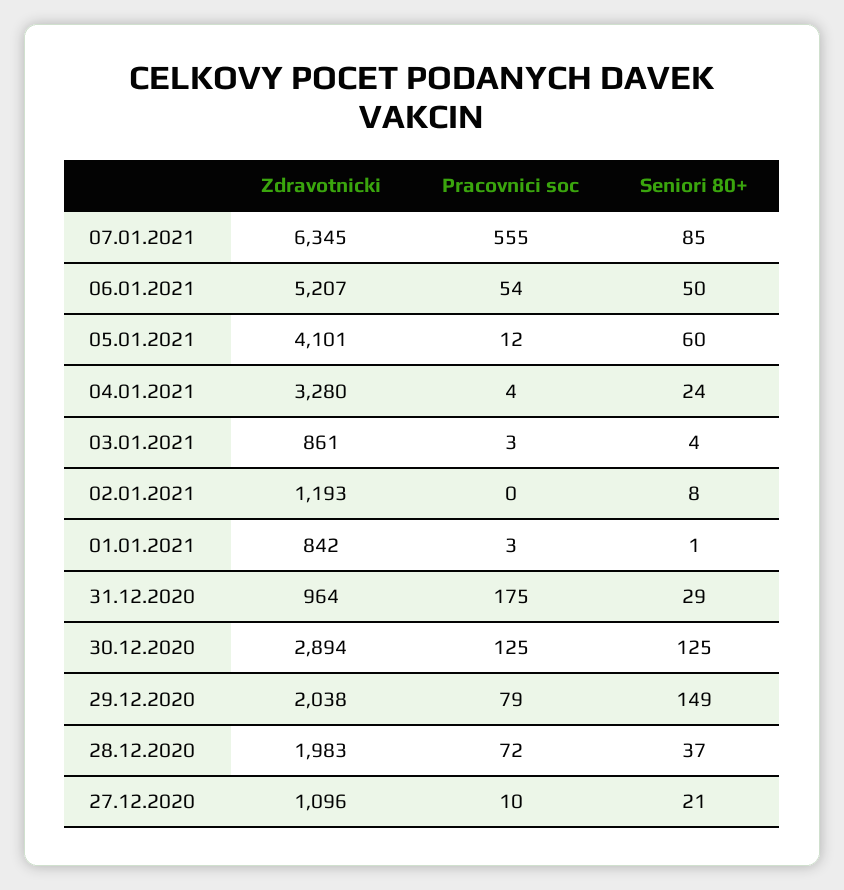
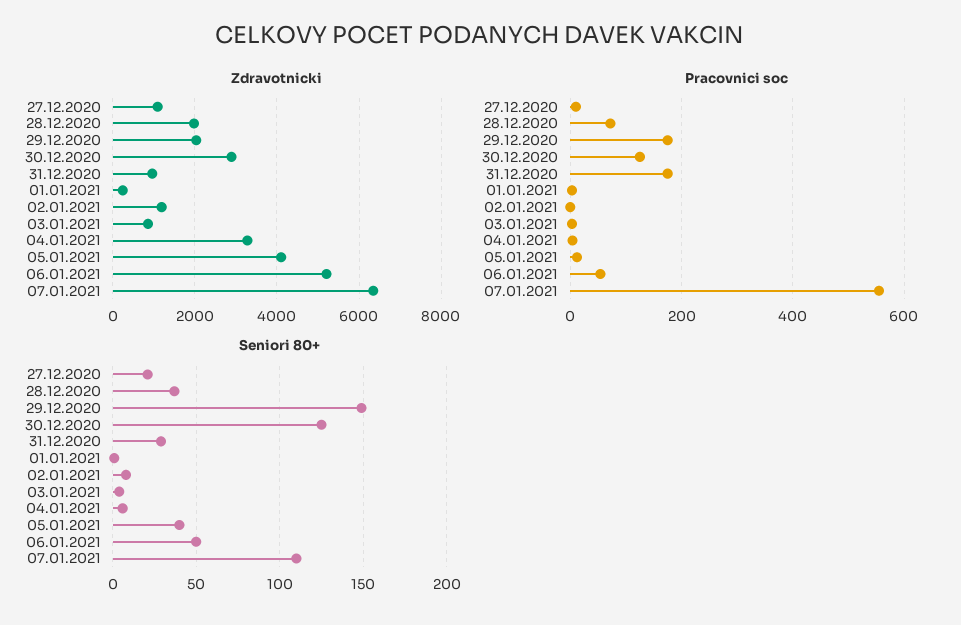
  {
    "Zdravotnicki": {
      "07.01.2021": 6345,
      "06.01.2021": 5207,
      "05.01.2021": 4101,
      "04.01.2021": 3280,
      "03.01.2021": 861,
      "02.01.2021": 1193,
-     "01.01.2021": 842,
+     "01.01.2021": 200,
      "31.12.2020": 964,
      "30.12.2020": 2894,
      "29.12.2020": 2038,
      "28.12.2020": 1983,
      "27.12.2020": 1096
    },
    "Pracovnici soc": {
      "07.01.2021": 555,
      "06.01.2021": 54,
      "05.01.2021": 12,
      "04.01.2021": 4,
      "03.01.2021": 3,
      "02.01.2021": 0,
      "01.01.2021": 3,
      "31.12.2020": 175,
      "30.12.2020": 125,
-     "29.12.2020": 79,
+     "29.12.2020": 180,
      "28.12.2020": 72,
      "27.12.2020": 10
    },
    "Seniori 80+": {
-     "07.01.2021": 85,
+     "07.01.2021": 110,
      "06.01.2021": 50,
-     "05.01.2021": 60,
+     "05.01.2021": 40,
-     "04.01.2021": 24,
+     "04.01.2021": 5,
      "03.01.2021": 4,
      "02.01.2021": 8,
      "01.01.2021": 1,
      "31.12.2020": 29,
      "30.12.2020": 125,
      "29.12.2020": 149,
      "28.12.2020": 37,
      "27.12.2020": 21
    }
  }

